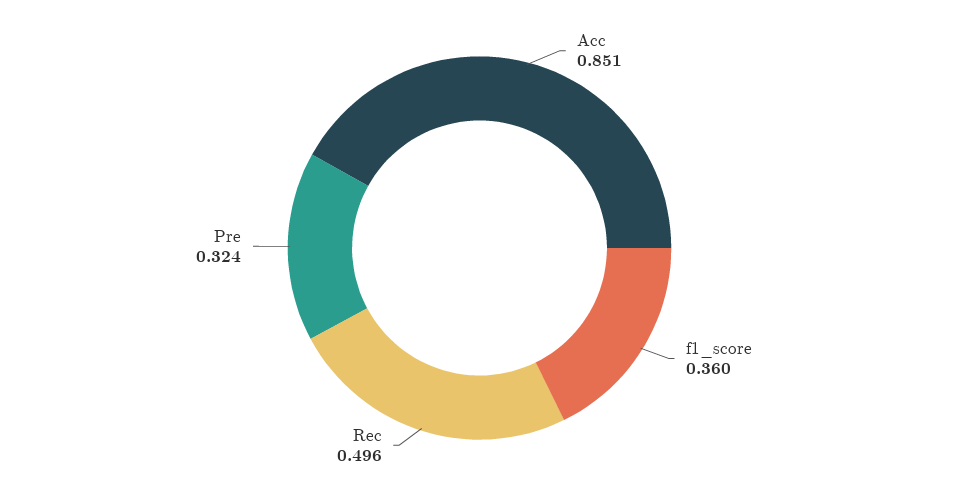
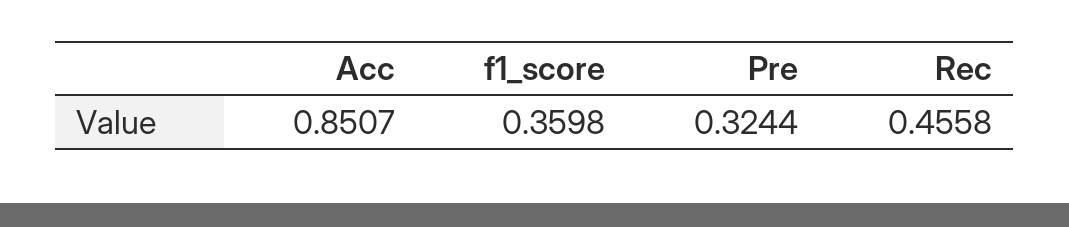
  {
    "Acc": 0.8507,
    "f1_score": 0.3598,
-   "Rec": 0.496,
+   "Rec": 0.4558,
    "Pre": 0.3244
  }

